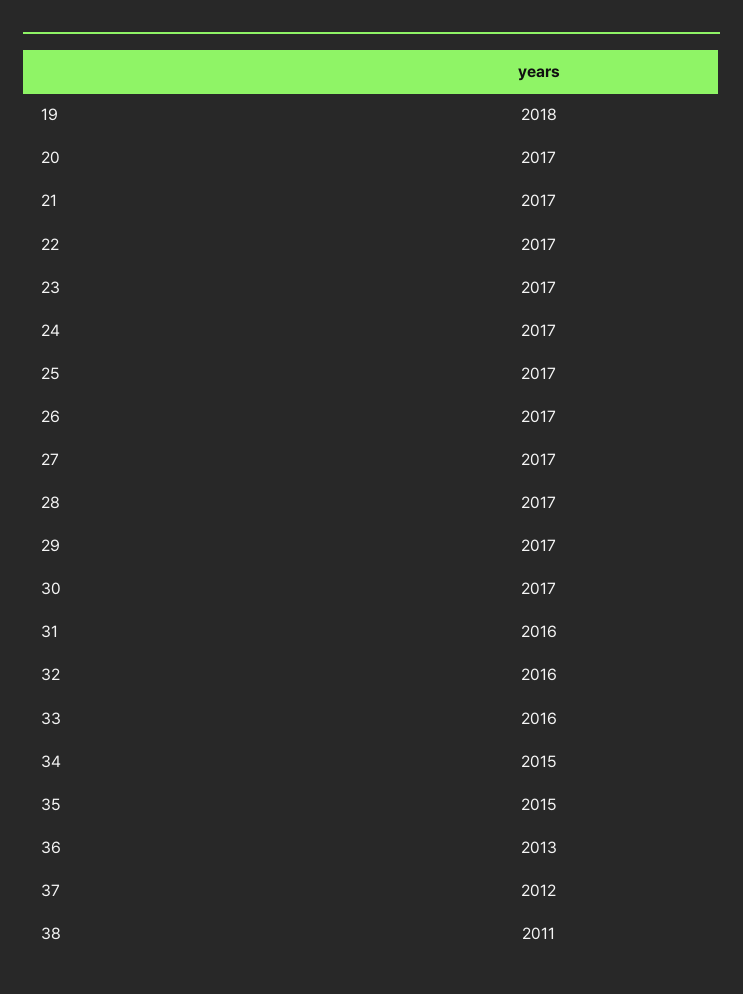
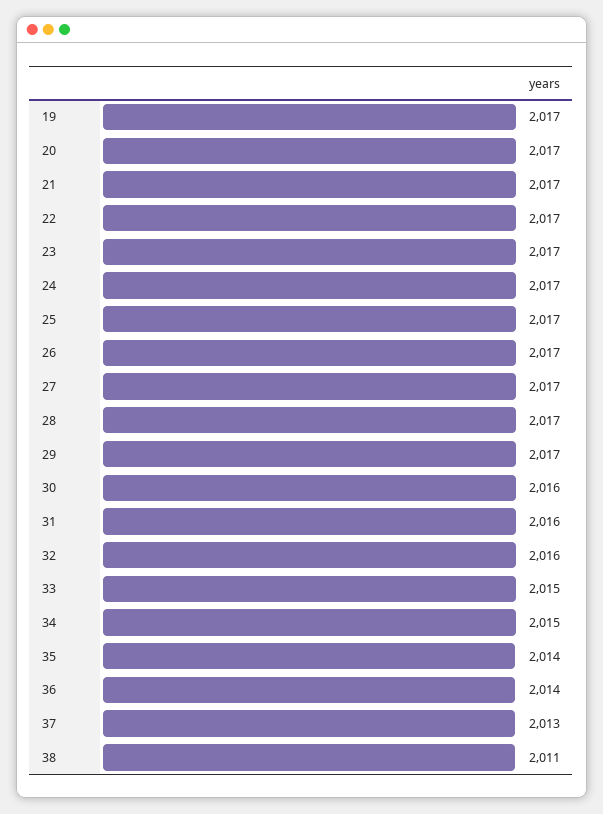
  {
-   "19": 2018,
+   "19": 2017,
    "20": 2017,
    "21": 2017,
    "22": 2017,
    "23": 2017,
    "24": 2017,
    "25": 2017,
    "26": 2017,
    "27": 2017,
    "28": 2017,
    "29": 2017,
-   "30": 2017,
+   "30": 2016,
    "31": 2016,
    "32": 2016,
-   "33": 2016,
+   "33": 2015,
    "34": 2015,
-   "35": 2015,
+   "35": 2014,
-   "36": 2013,
+   "36": 2014,
-   "37": 2012,
+   "37": 2013,
    "38": 2011
  }

